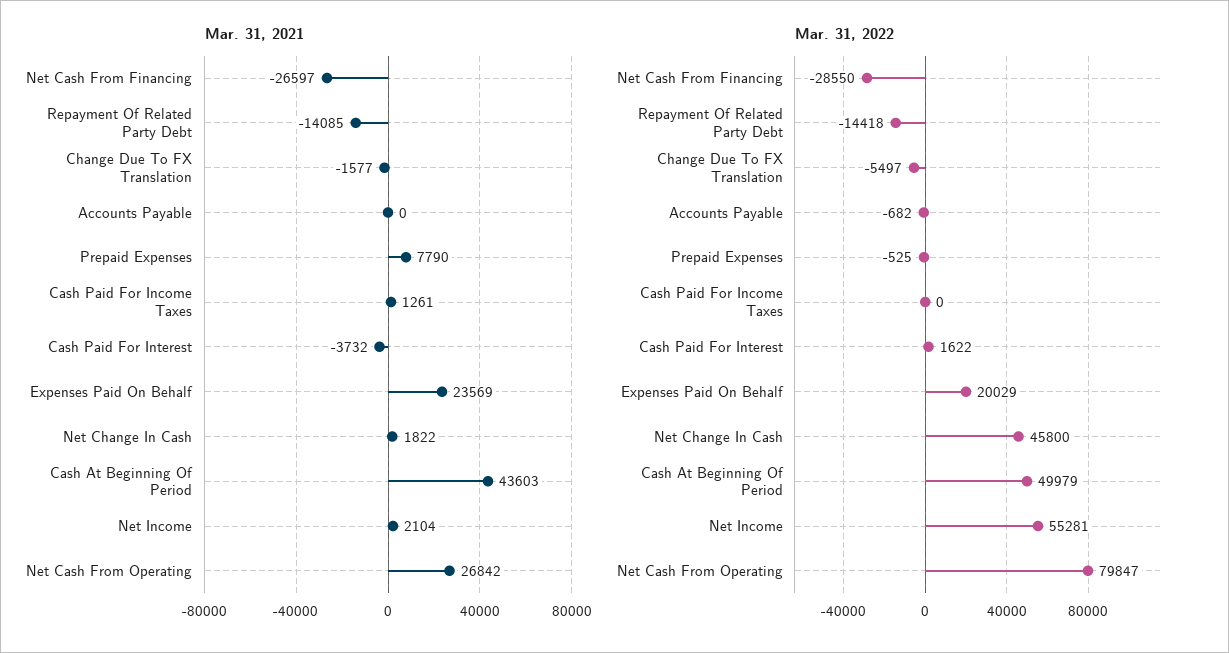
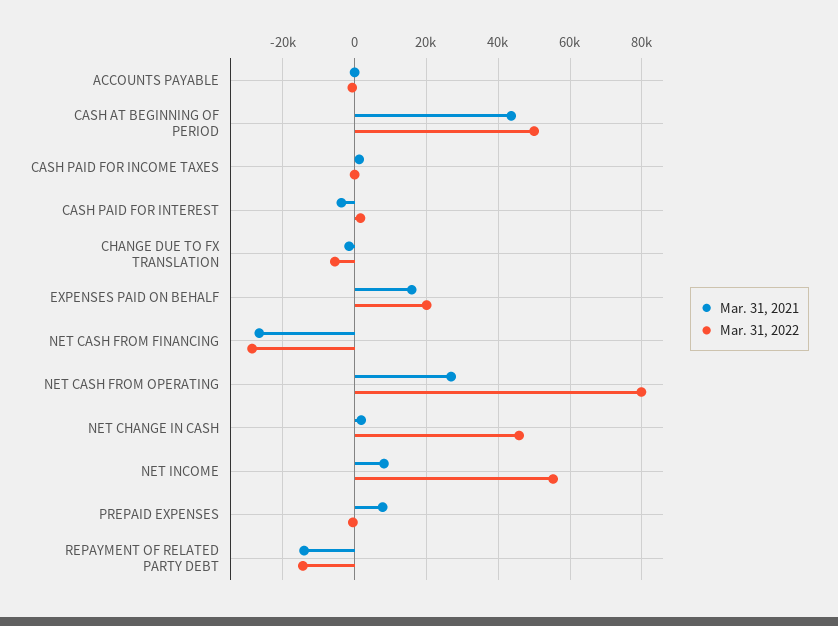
  {
    "Mar. 31, 2021": {
      "Net Cash From Financing": -26597,
      "Repayment Of Related Party Debt": -14085,
      "Change Due To FX Translation": -1577,
      "Accounts Payable": 0,
      "Prepaid Expenses": 7790,
      "Cash Paid For Income Taxes": 1261,
      "Cash Paid For Interest": -3732,
-     "Expenses Paid On Behalf": 23569,
+     "Expenses Paid On Behalf": 16000,
      "Net Change In Cash": 1822,
      "Cash At Beginning Of Period": 43603,
-     "Net Income": 2104,
+     "Net Income": 8000,
      "Net Cash From Operating": 26842
    },
    "Mar. 31, 2022": {
      "Net Cash From Financing": -28550,
      "Repayment Of Related Party Debt": -14418,
      "Change Due To FX Translation": -5497,
      "Accounts Payable": -682,
      "Prepaid Expenses": -525,
      "Cash Paid For Income Taxes": 0,
      "Cash Paid For Interest": 1622,
      "Expenses Paid On Behalf": 20029,
      "Net Change In Cash": 45800,
      "Cash At Beginning Of Period": 49979,
      "Net Income": 55281,
      "Net Cash From Operating": 79847
    }
  }

